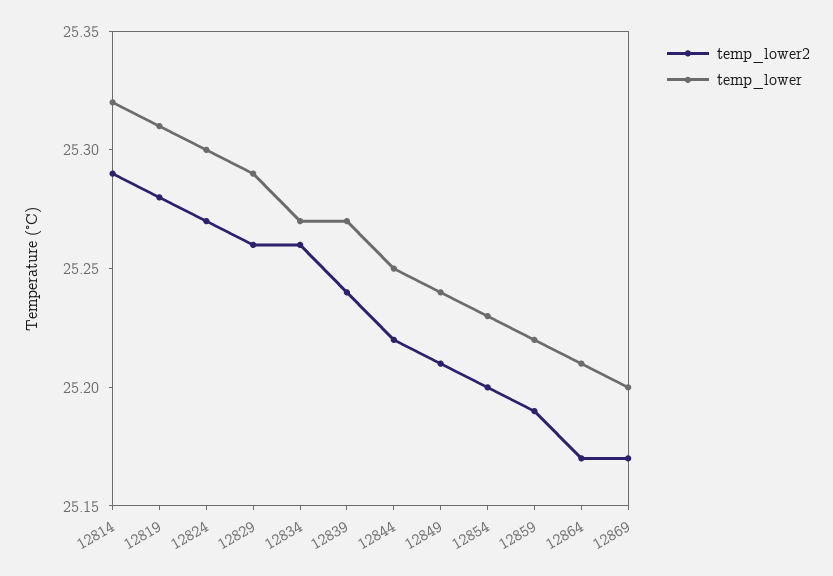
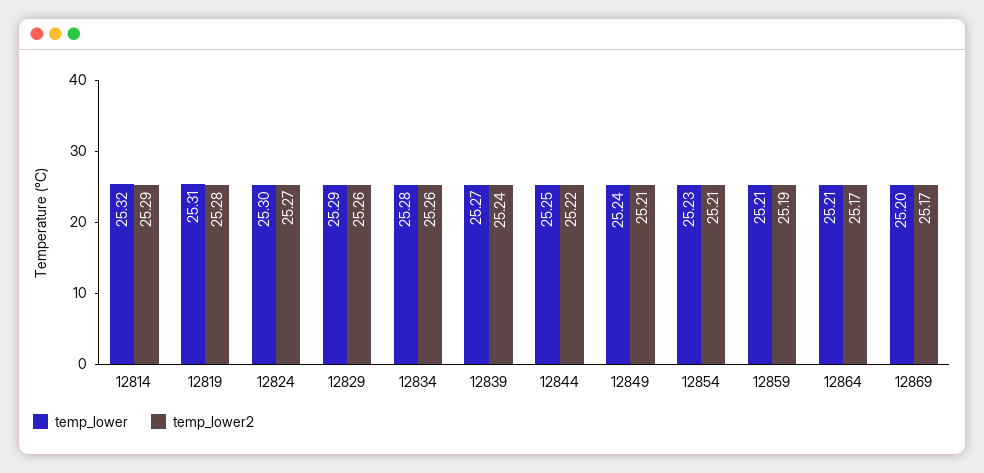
  {
    "temp_lower2": {
      "12814": 25.29,
      "12819": 25.28,
      "12824": 25.27,
      "12829": 25.26,
      "12834": 25.26,
      "12839": 25.24,
      "12844": 25.22,
      "12849": 25.21,
-     "12854": 25.2,
+     "12854": 25.21,
      "12859": 25.19,
      "12864": 25.17,
      "12869": 25.17
    },
    "temp_lower": {
      "12814": 25.32,
      "12819": 25.31,
      "12824": 25.3,
      "12829": 25.29,
-     "12834": 25.27,
+     "12834": 25.28,
      "12839": 25.27,
      "12844": 25.25,
      "12849": 25.24,
      "12854": 25.23,
-     "12859": 25.22,
+     "12859": 25.21,
      "12864": 25.21,
      "12869": 25.2
    }
  }

